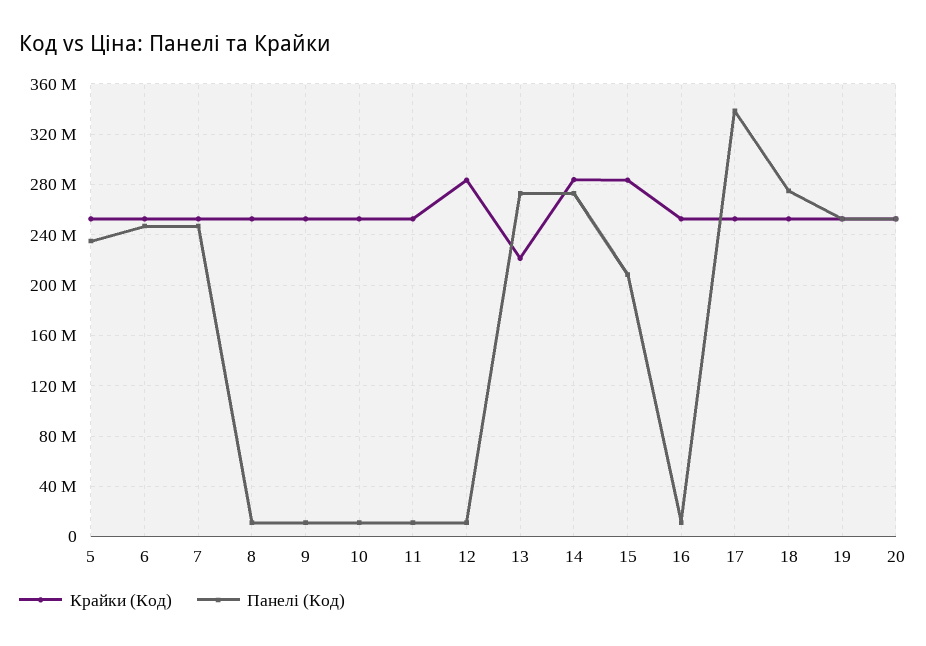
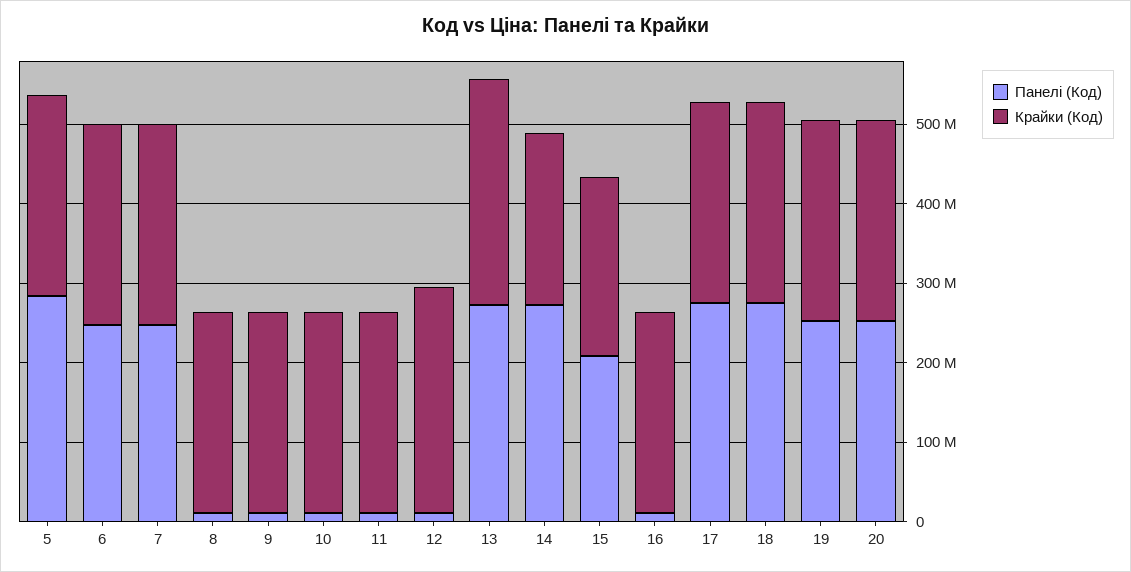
  {
    "Крайки (Код)": {
      "5": 255000000,
      "6": 255000000,
      "7": 255000000,
      "8": 255000000,
      "9": 255000000,
      "10": 255000000,
      "11": 255000000,
      "12": 285000000,
-     "13": 220000000,
+     "13": 280000000,
-     "14": 285000000,
+     "14": 220000000,
-     "15": 285000000,
+     "15": 220000000,
      "16": 255000000,
      "17": 255000000,
      "18": 255000000,
      "19": 255000000,
      "20": 255000000
    },
    "Панелі (Код)": {
-     "5": 235000000,
+     "5": 280000000,
      "6": 245000000,
      "7": 245000000,
      "8": 10000000,
      "9": 10000000,
      "10": 10000000,
      "11": 10000000,
      "12": 10000000,
      "13": 275000000,
      "14": 275000000,
      "15": 210000000,
      "16": 10000000,
-     "17": 340000000,
+     "17": 280000000,
      "18": 275000000,
      "19": 255000000,
      "20": 255000000
    }
  }

